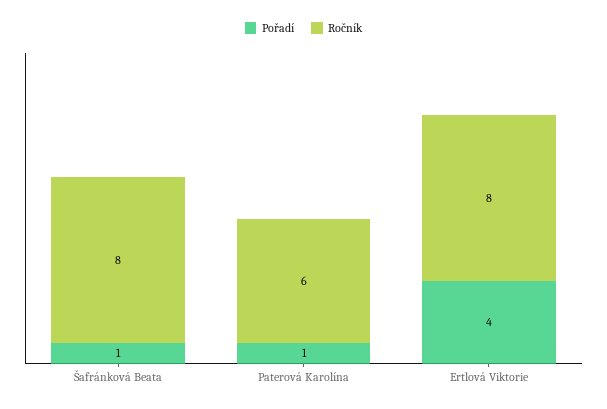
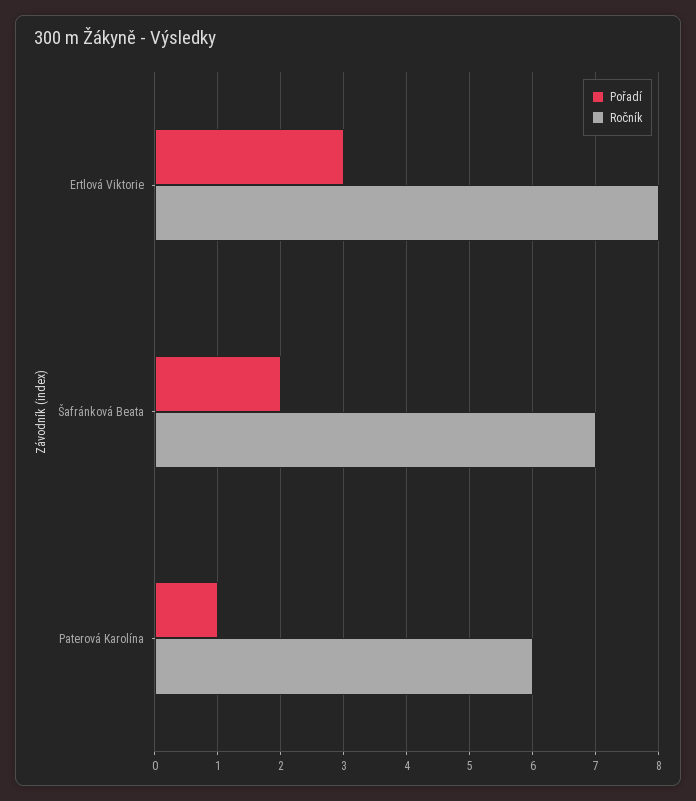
  {
    "Pořadí": {
-     "Šafránková Beata": 1,
+     "Šafránková Beata": 2,
      "Paterová Karolína": 1,
-     "Ertlová Viktorie": 4
+     "Ertlová Viktorie": 3
    },
    "Ročník": {
-     "Šafránková Beata": 8,
+     "Šafránková Beata": 7,
      "Paterová Karolína": 6,
      "Ertlová Viktorie": 8
    }
  }

